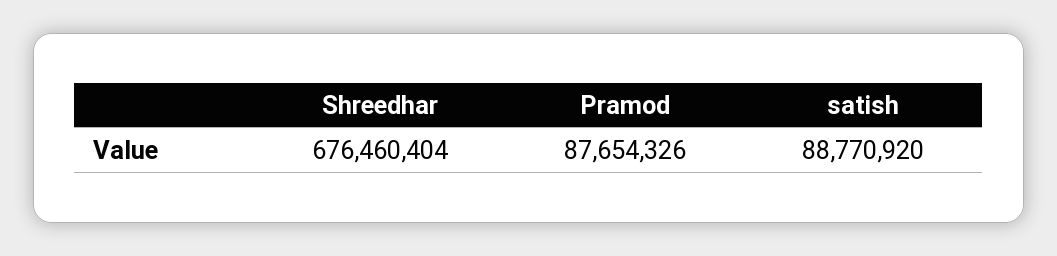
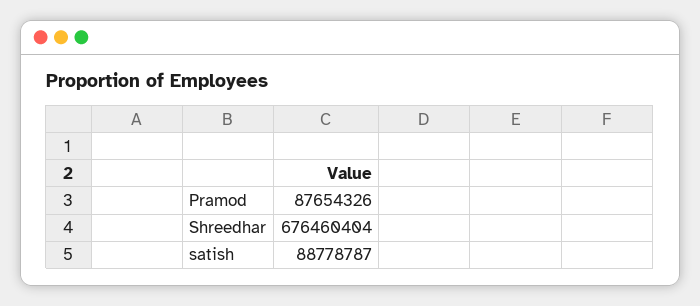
  {
    "Shreedhar": 676460404,
    "Pramod": 87654326,
-   "satish": 88770920
+   "satish": 88778787
  }

